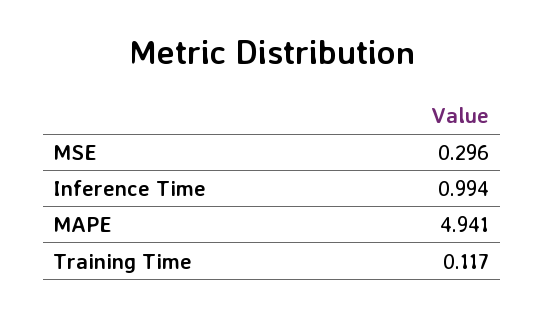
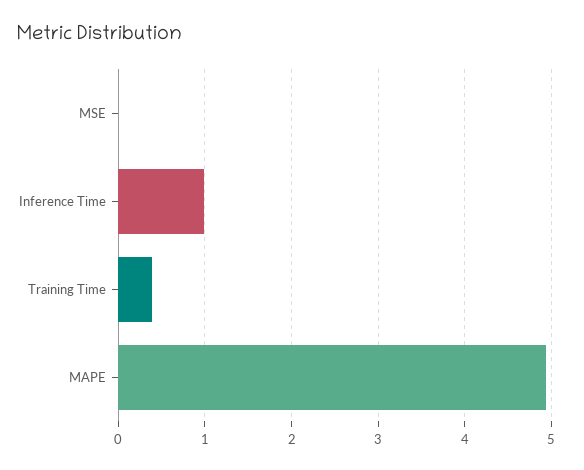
  {
-   "MSE": 0.296,
+   "MSE": 0,
    "Inference Time": 0.994,
    "MAPE": 4.941,
-   "Training Time": 0.117
+   "Training Time": 0.4
  }

